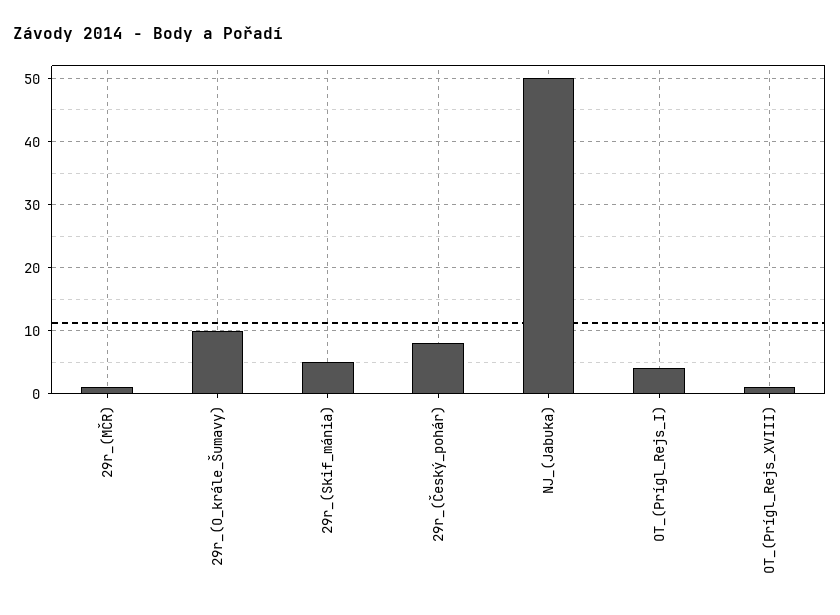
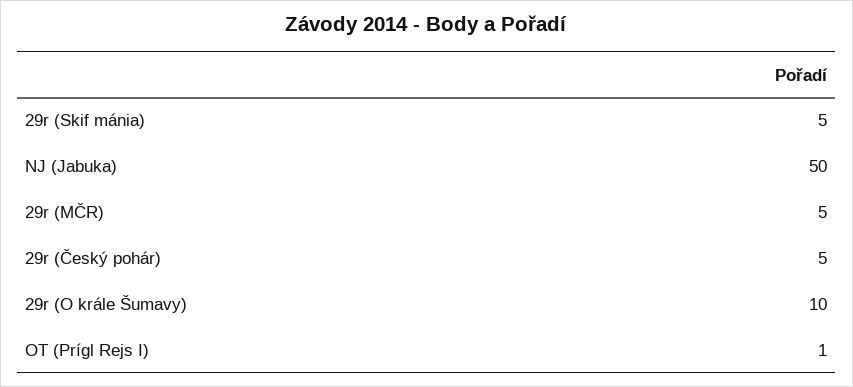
  {
-   "29r_(MČR)": 1,
+   "29r_(MČR)": 5,
    "29r_(O_krále_Šumavy)": 10,
    "29r_(Skif_mánia)": 5,
-   "29r_(Český_pohár)": 8,
+   "29r_(Český_pohár)": 5,
    "NJ_(Jabuka)": 50,
-   "OT_(Prígl_Rejs_I)": 4,
+   "OT_(Prígl_Rejs_I)": 1
-   "OT_(Prígl_Rejs_XVIII)": 1
  }

